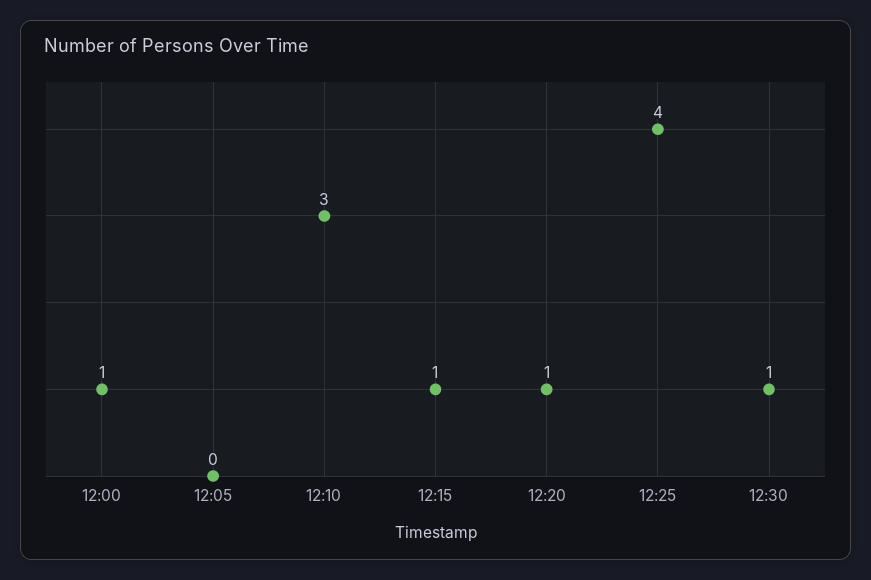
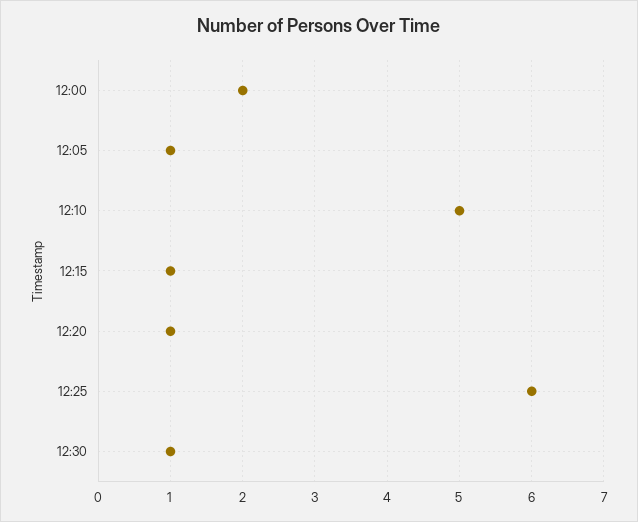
  {
-   "12:00": 1,
+   "12:00": 2,
-   "12:05": 0,
+   "12:05": 1,
-   "12:10": 3,
+   "12:10": 5,
    "12:15": 1,
    "12:20": 1,
-   "12:25": 4,
+   "12:25": 6,
    "12:30": 1
  }

